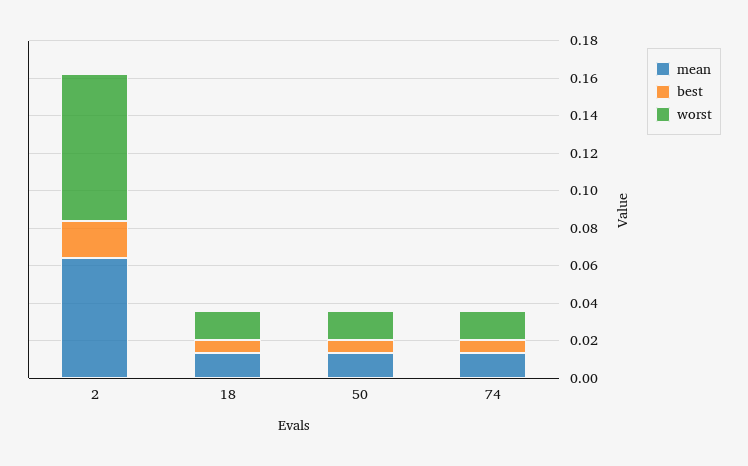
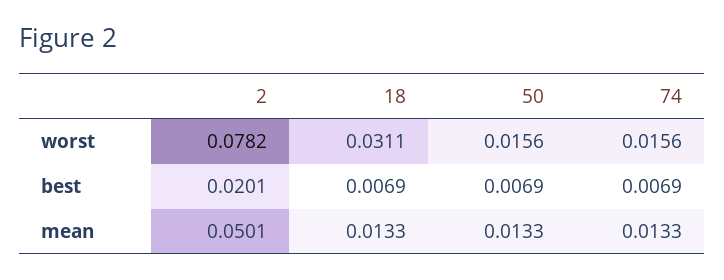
  {
    "mean": {
-     "2": 0.065,
+     "2": 0.0501,
      "18": 0.0133,
      "50": 0.0133,
      "74": 0.0133
    },
    "best": {
      "2": 0.0201,
      "18": 0.0069,
      "50": 0.0069,
      "74": 0.0069
    },
    "worst": {
      "2": 0.0782,
-     "18": 0.015,
+     "18": 0.0311,
      "50": 0.0156,
      "74": 0.0156
    }
  }

